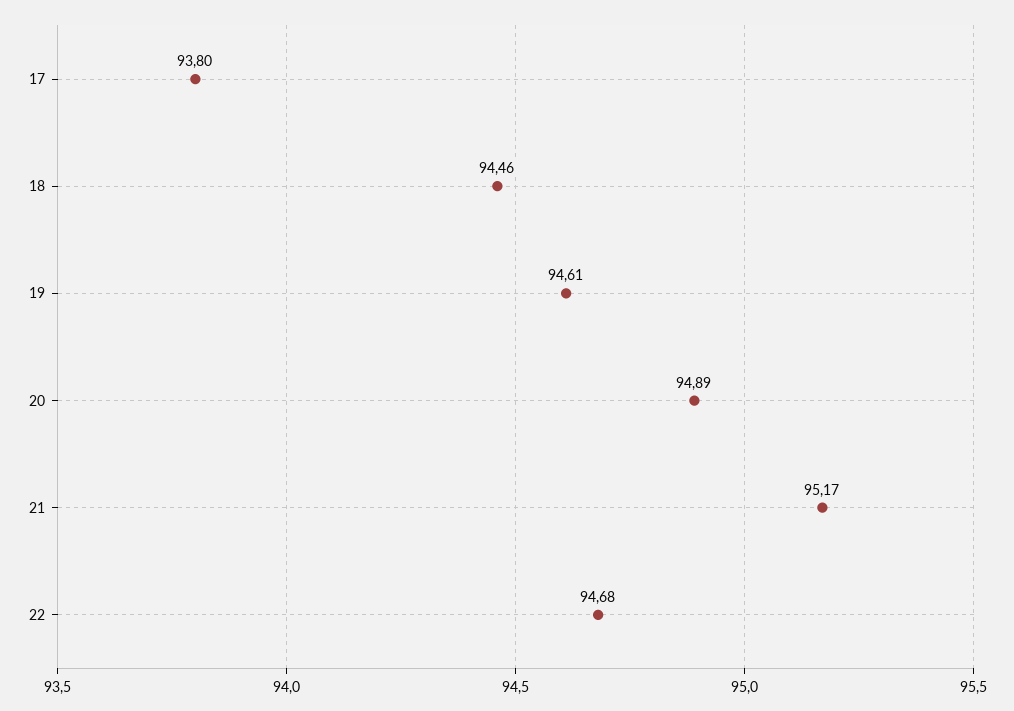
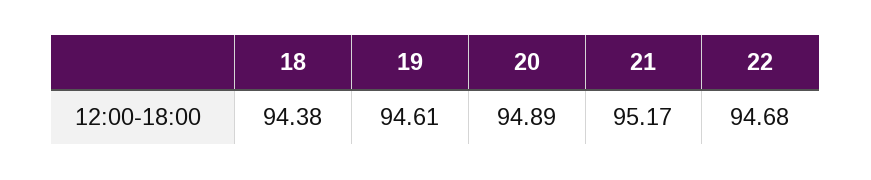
  {
-   "17": 93.8,
-   "18": 94.46,
+   "18": 94.38,
    "19": 94.61,
    "20": 94.89,
    "21": 95.17,
    "22": 94.68
  }

